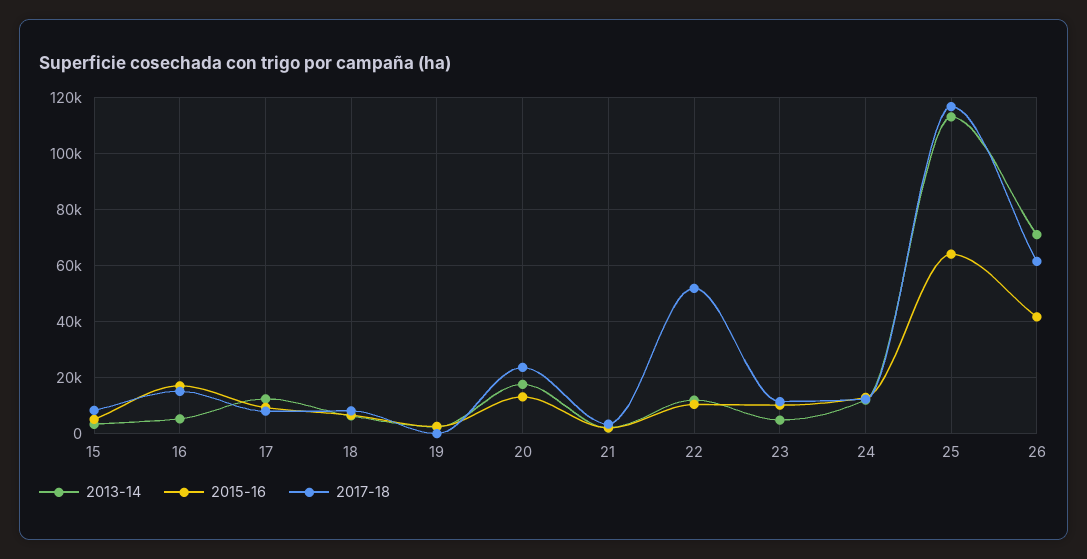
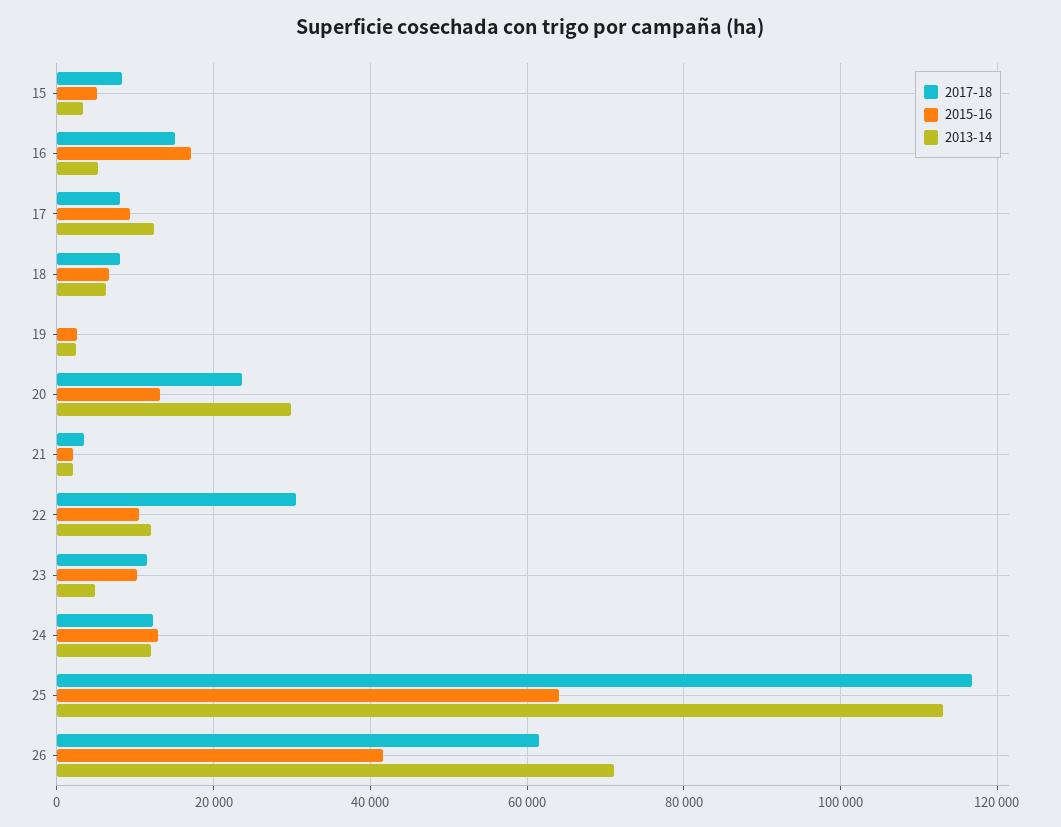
  {
    "2013-14": {
      "15": 4000,
      "16": 6000,
      "17": 12000,
      "18": 6000,
      "19": 2000,
-     "20": 17500,
+     "20": 30000,
      "21": 2000,
      "22": 12000,
      "23": 4000,
      "24": 12000,
      "25": 114000,
      "26": 72000
    },
    "2015-16": {
      "15": 6000,
      "16": 18000,
      "17": 10000,
      "18": 6000,
      "19": 2000,
      "20": 14000,
      "21": 2000,
      "22": 10000,
      "23": 10000,
      "24": 12000,
      "25": 64000,
      "26": 42000
    },
    "2017-18": {
      "15": 8000,
      "16": 16000,
      "17": 8000,
      "18": 8000,
      "19": 0,
      "20": 24000,
      "21": 4000,
-     "22": 52500,
+     "22": 30000,
      "23": 12000,
      "24": 12000,
      "25": 116000,
      "26": 62000
    }
  }

